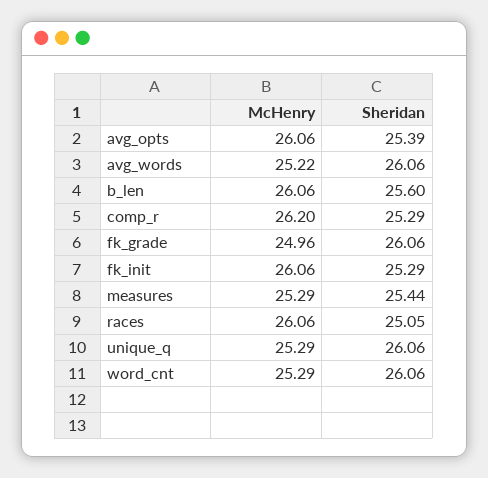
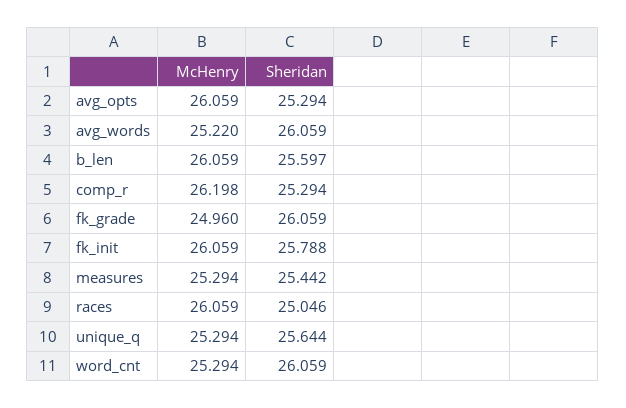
  {
    "McHenry": {
      "avg_opts": 26.059,
      "avg_words": 25.22,
      "b_len": 26.059,
      "comp_r": 26.198,
      "fk_grade": 24.96,
      "fk_init": 26.059,
      "measures": 25.294,
      "races": 26.059,
      "unique_q": 25.294,
      "word_cnt": 25.294
    },
    "Sheridan": {
-     "avg_opts": 25.39,
+     "avg_opts": 25.294,
      "avg_words": 26.059,
      "b_len": 25.597,
      "comp_r": 25.294,
      "fk_grade": 26.059,
-     "fk_init": 25.29,
+     "fk_init": 25.788,
      "measures": 25.442,
      "races": 25.046,
-     "unique_q": 26.06,
+     "unique_q": 25.644,
      "word_cnt": 26.059
    }
  }

